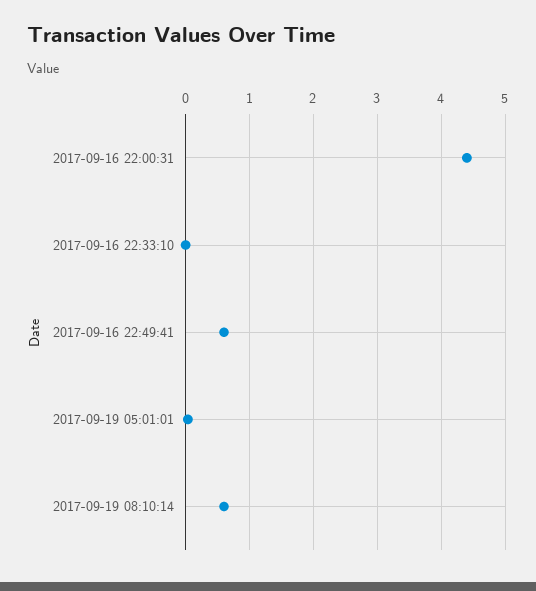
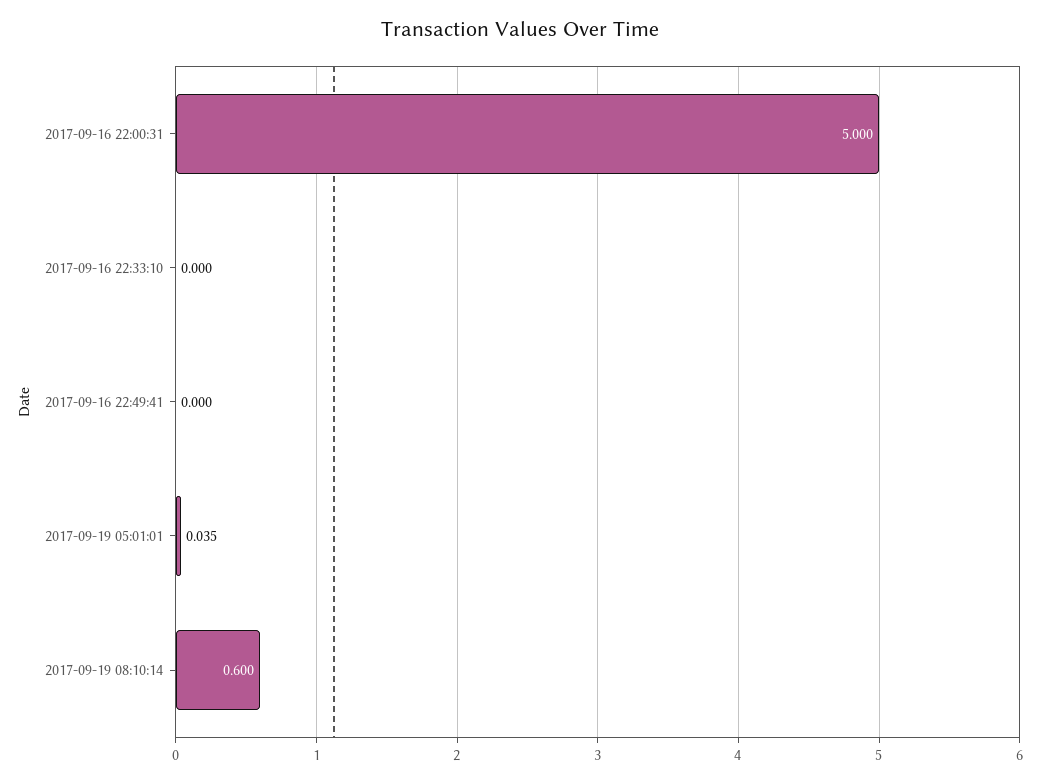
  {
-   "2017-09-16 22:00:31": 4.4,
+   "2017-09-16 22:00:31": 5,
    "2017-09-16 22:33:10": 0,
-   "2017-09-16 22:49:41": 0.6,
+   "2017-09-16 22:49:41": 0,
    "2017-09-19 05:01:01": 0.035,
    "2017-09-19 08:10:14": 0.6
  }

